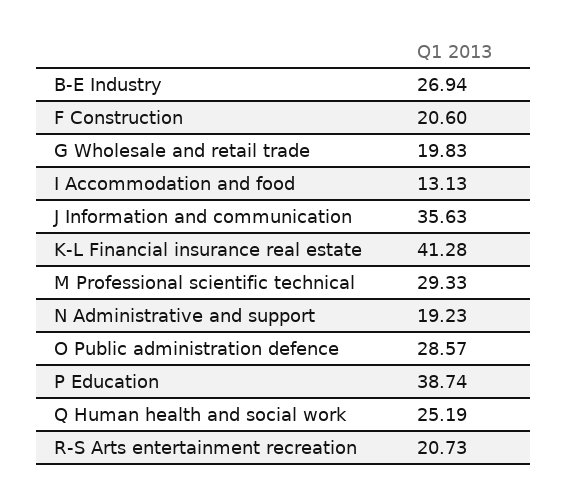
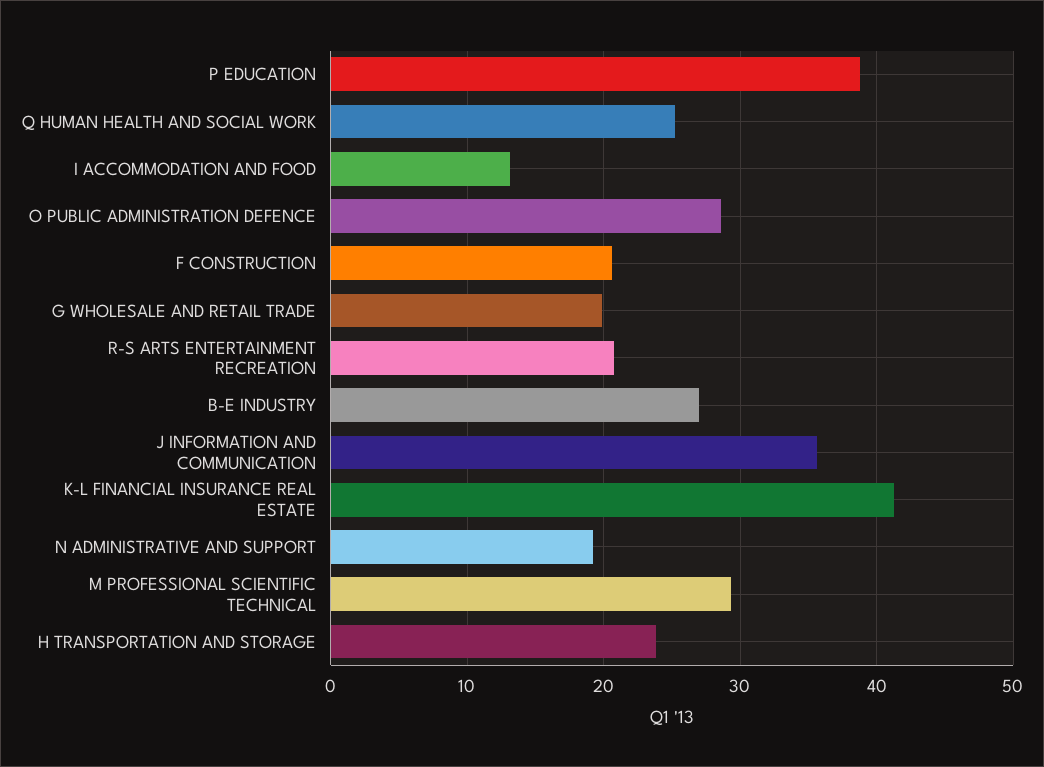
  {
    "B-E Industry": 26.94,
    "F Construction": 20.6,
    "G Wholesale and retail trade": 19.83,
    "I Accommodation and food": 13.13,
    "J Information and communication": 35.63,
    "K-L Financial insurance real estate": 41.28,
    "M Professional scientific technical": 29.33,
    "N Administrative and support": 19.23,
    "O Public administration defence": 28.57,
    "P Education": 38.74,
    "Q Human health and social work": 25.19,
-   "R-S Arts entertainment recreation": 20.73
+   "R-S Arts entertainment recreation": 20.73,
+   "H TRANSPORTATION AND STORAGE": 24
  }

